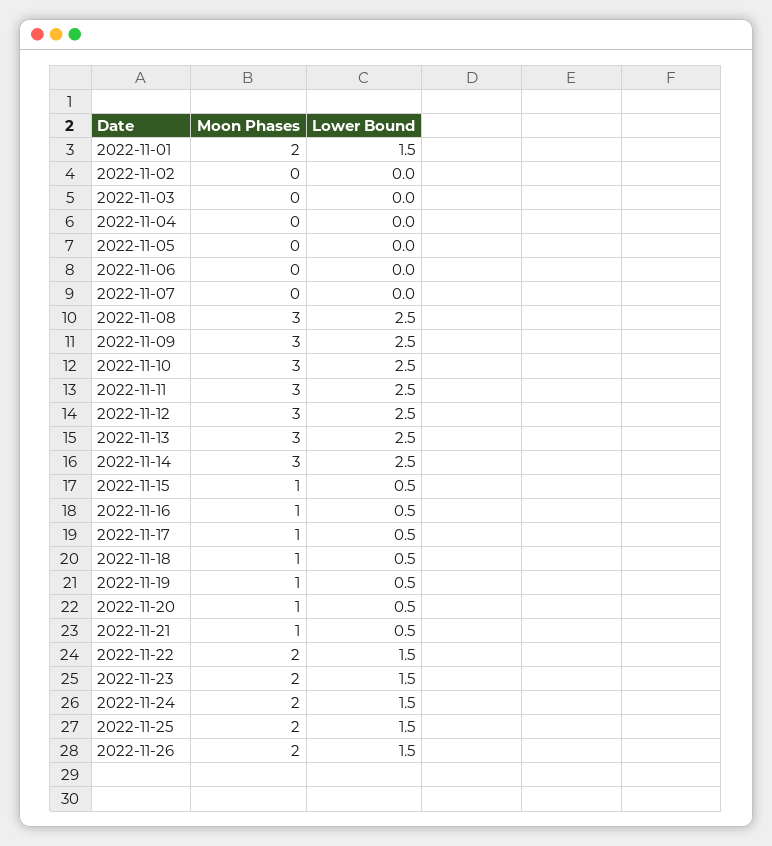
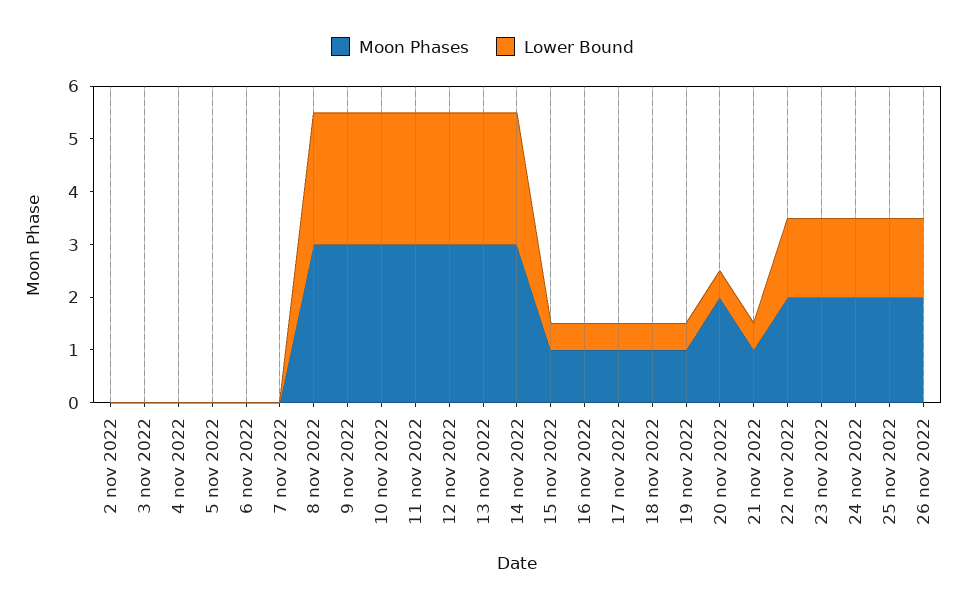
  {
    "Moon Phases": {
-     "2022-11-01": 2,
      "2022-11-02": 0,
      "2022-11-03": 0,
      "2022-11-04": 0,
      "2022-11-05": 0,
      "2022-11-06": 0,
      "2022-11-07": 0,
      "2022-11-08": 3,
      "2022-11-09": 3,
      "2022-11-10": 3,
      "2022-11-11": 3,
      "2022-11-12": 3,
      "2022-11-13": 3,
      "2022-11-14": 3,
      "2022-11-15": 1,
      "2022-11-16": 1,
      "2022-11-17": 1,
      "2022-11-18": 1,
      "2022-11-19": 1,
-     "2022-11-20": 1,
+     "2022-11-20": 2,
      "2022-11-21": 1,
      "2022-11-22": 2,
      "2022-11-23": 2,
      "2022-11-24": 2,
      "2022-11-25": 2,
      "2022-11-26": 2
    },
    "Lower Bound": {
-     "2022-11-01": 1.5,
      "2022-11-02": 0,
      "2022-11-03": 0,
      "2022-11-04": 0,
      "2022-11-05": 0,
      "2022-11-06": 0,
      "2022-11-07": 0,
      "2022-11-08": 2.5,
      "2022-11-09": 2.5,
      "2022-11-10": 2.5,
      "2022-11-11": 2.5,
      "2022-11-12": 2.5,
      "2022-11-13": 2.5,
      "2022-11-14": 2.5,
      "2022-11-15": 0.5,
      "2022-11-16": 0.5,
      "2022-11-17": 0.5,
      "2022-11-18": 0.5,
      "2022-11-19": 0.5,
      "2022-11-20": 0.5,
      "2022-11-21": 0.5,
      "2022-11-22": 1.5,
      "2022-11-23": 1.5,
      "2022-11-24": 1.5,
      "2022-11-25": 1.5,
      "2022-11-26": 1.5
    }
  }

